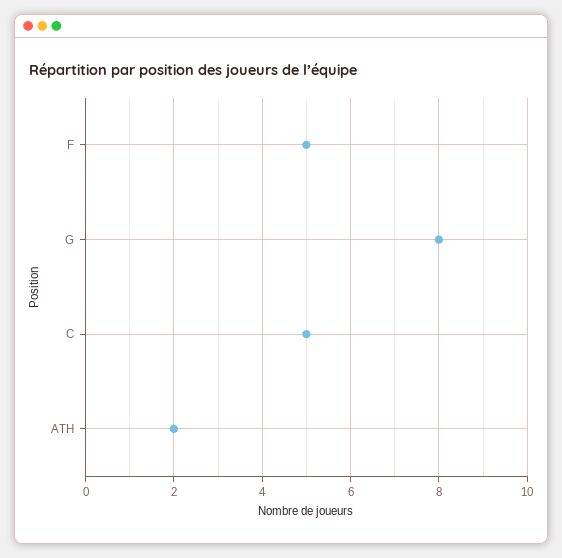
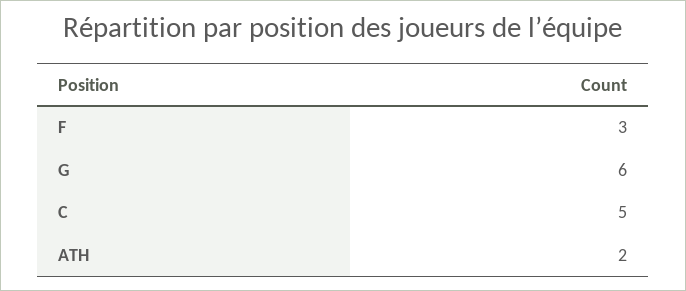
  {
-   "F": 5,
+   "F": 3,
-   "G": 8,
+   "G": 6,
    "C": 5,
    "ATH": 2
  }

